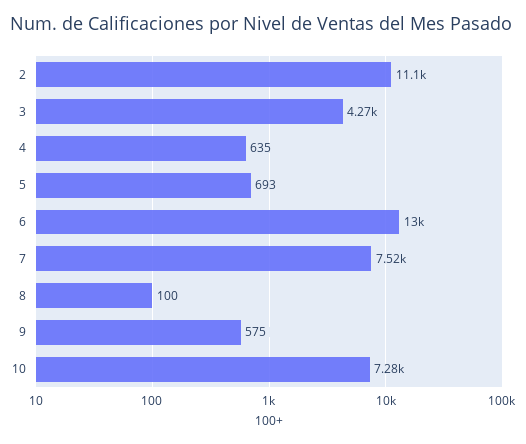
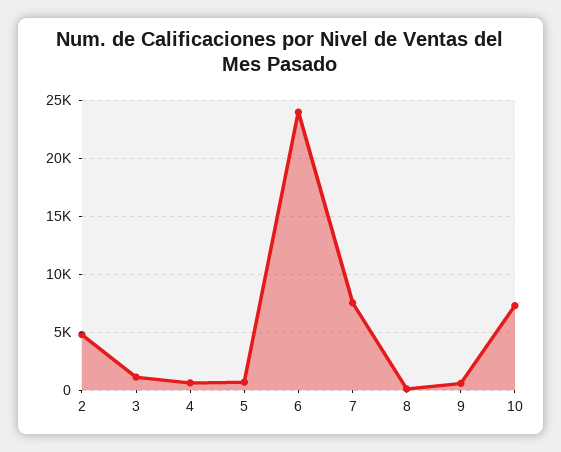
  {
-   "2": 11100,
+   "2": 5000,
-   "3": 4270,
+   "3": 1000,
    "4": 635,
    "5": 693,
-   "6": 13000,
+   "6": 24000,
    "7": 7520,
    "8": 100,
    "9": 575,
    "10": 7280
  }

